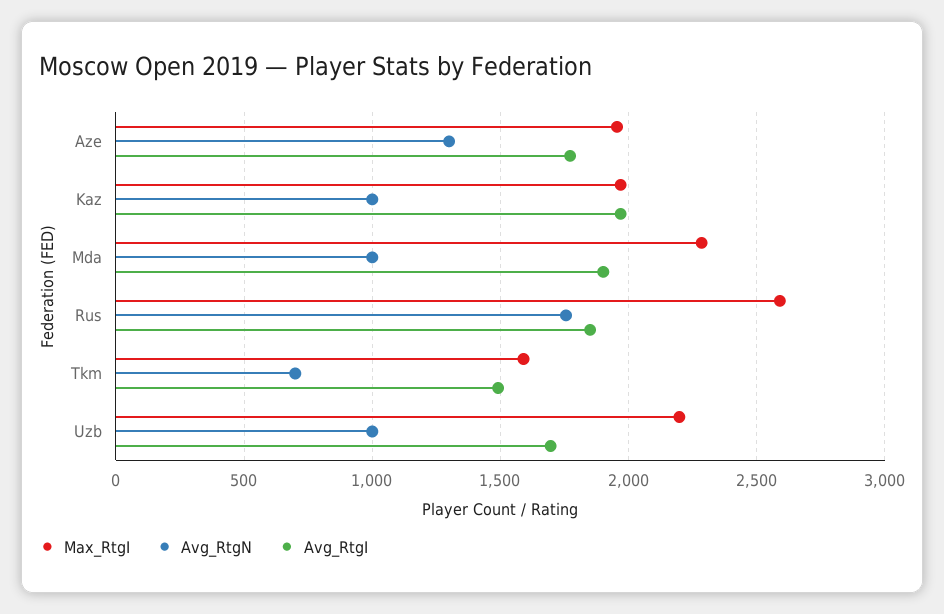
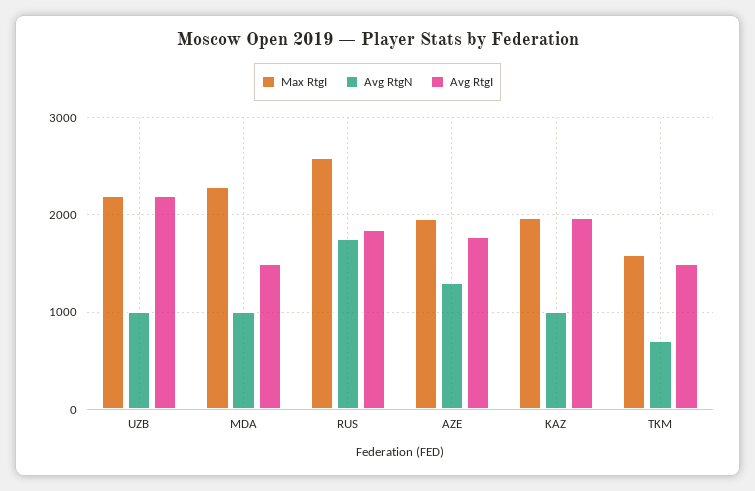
  {
    "Max_RtgI": {
      "Aze": 1950,
      "Kaz": 1950,
      "Mda": 2300,
      "Rus": 2600,
      "Tkm": 1600,
      "Uzb": 2200
    },
    "Avg_RtgN": {
      "Aze": 1300,
      "Kaz": 1000,
      "Mda": 1000,
      "Rus": 1750,
      "Tkm": 700,
      "Uzb": 1000
    },
    "Avg_RtgI": {
      "Aze": 1750,
      "Kaz": 1950,
-     "Mda": 1900,
+     "Mda": 1500,
      "Rus": 1850,
      "Tkm": 1500,
-     "Uzb": 1700
+     "Uzb": 2200
    }
  }

